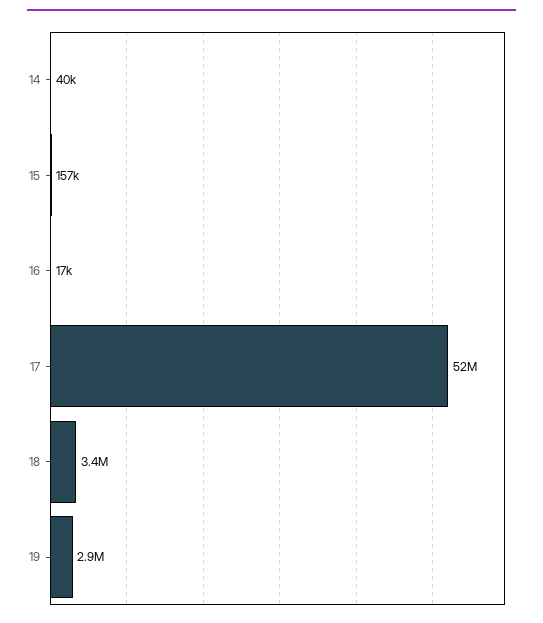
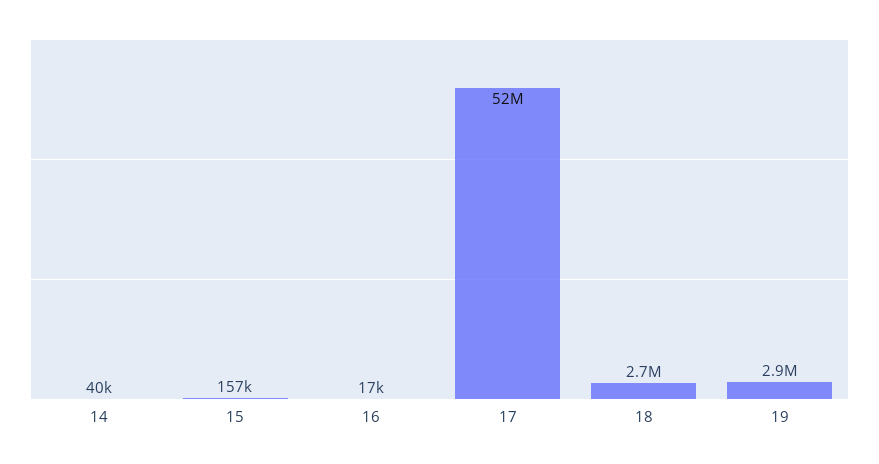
  {
    "14": 40000,
    "15": 157000,
    "16": 17000,
    "17": 52000000,
-   "18": 3400000,
+   "18": 2700000,
    "19": 2900000
  }

